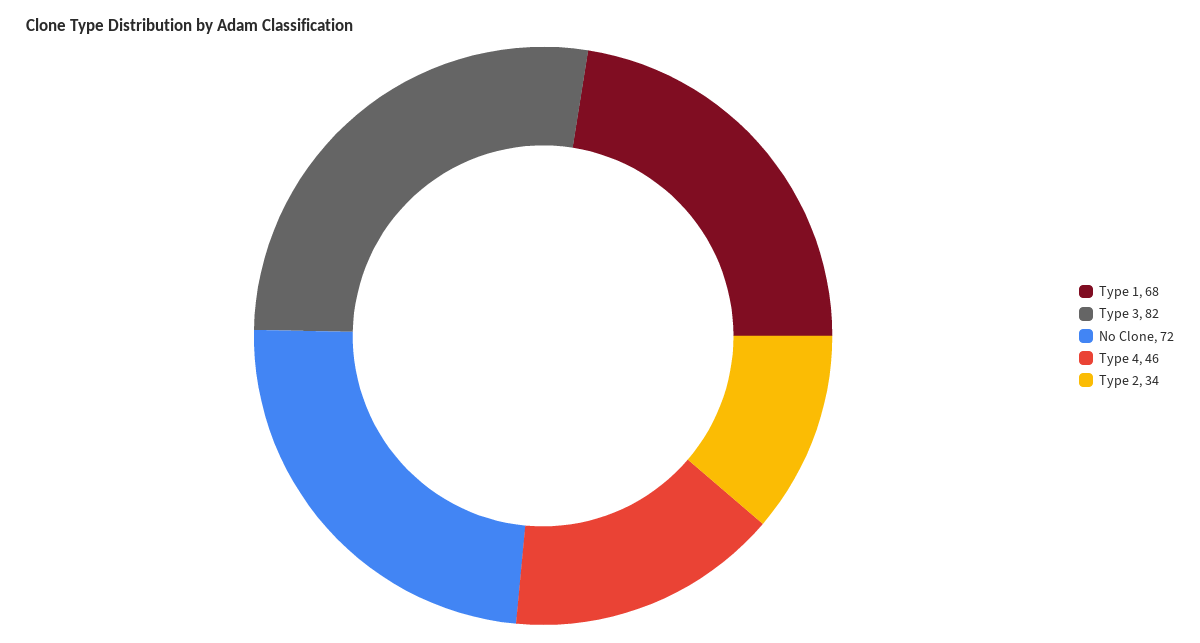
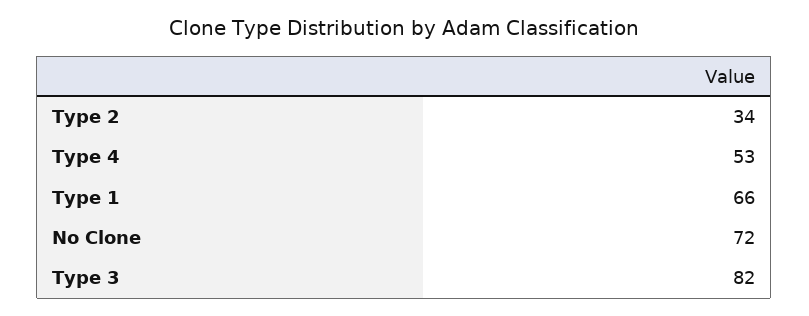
  {
-   "Type 1": 68,
+   "Type 1": 66,
    "Type 3": 82,
    "No Clone": 72,
-   "Type 4": 46,
+   "Type 4": 53,
    "Type 2": 34
  }

